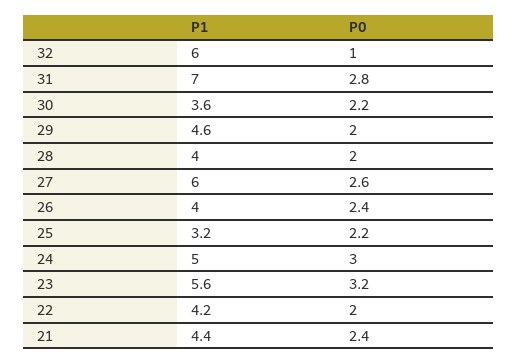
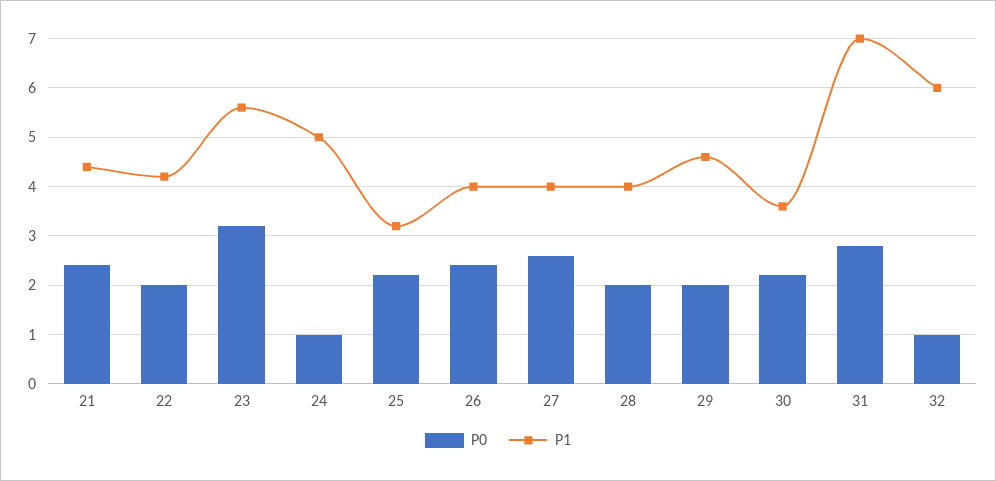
  {
    "P1": {
      "32": 6,
      "31": 7,
      "30": 3.6,
      "29": 4.6,
      "28": 4,
-     "27": 6,
+     "27": 4,
      "26": 4,
      "25": 3.2,
      "24": 5,
      "23": 5.6,
      "22": 4.2,
      "21": 4.4
    },
    "P0": {
      "32": 1,
      "31": 2.8,
      "30": 2.2,
      "29": 2,
      "28": 2,
      "27": 2.6,
      "26": 2.4,
      "25": 2.2,
-     "24": 3,
+     "24": 1,
      "23": 3.2,
      "22": 2,
      "21": 2.4
    }
  }

